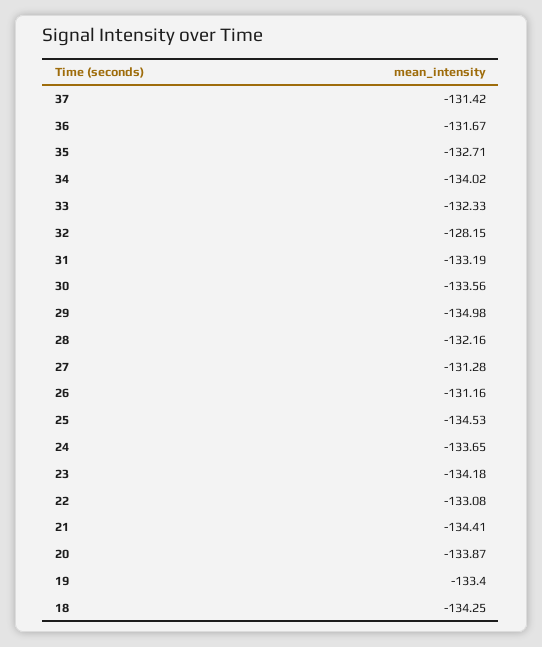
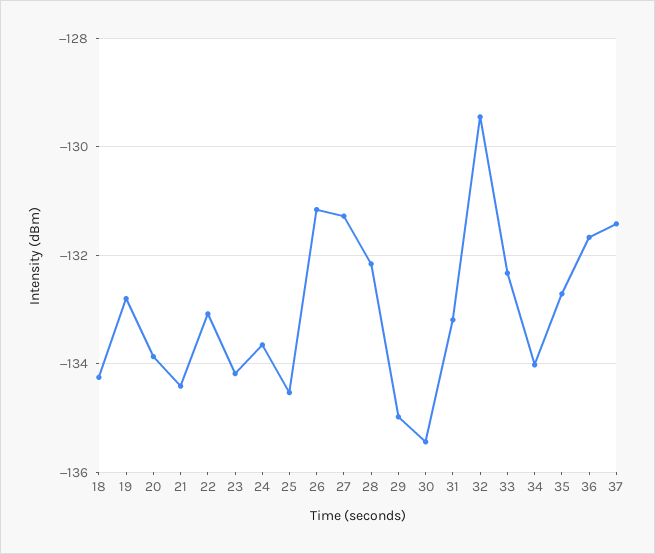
  {
    "37": -131.42,
    "36": -131.67,
    "35": -132.71,
    "34": -134.02,
    "33": -132.33,
-   "32": -128.15,
+   "32": -129.4,
    "31": -133.19,
-   "30": -133.56,
+   "30": -135.4,
    "29": -134.98,
    "28": -132.16,
    "27": -131.28,
    "26": -131.16,
    "25": -134.53,
    "24": -133.65,
    "23": -134.18,
    "22": -133.08,
    "21": -134.41,
    "20": -133.87,
-   "19": -133.4,
+   "19": -132.8,
    "18": -134.25
  }

